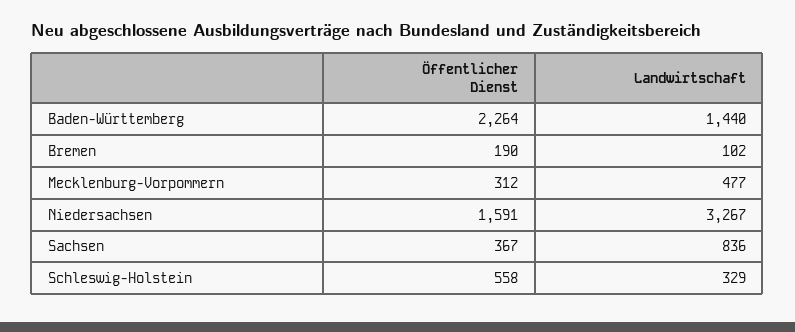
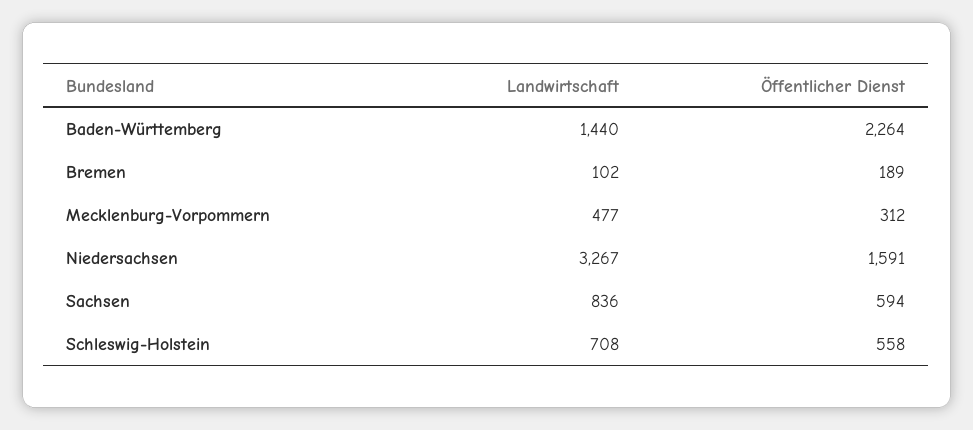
  {
    "Öffentlicher Dienst": {
      "Baden-Württemberg": 2264,
-     "Bremen": 190,
+     "Bremen": 189,
      "Mecklenburg-Vorpommern": 312,
      "Niedersachsen": 1591,
-     "Sachsen": 367,
+     "Sachsen": 594,
      "Schleswig-Holstein": 558
    },
    "Landwirtschaft": {
      "Baden-Württemberg": 1440,
      "Bremen": 102,
      "Mecklenburg-Vorpommern": 477,
      "Niedersachsen": 3267,
      "Sachsen": 836,
-     "Schleswig-Holstein": 329
+     "Schleswig-Holstein": 708
    }
  }

